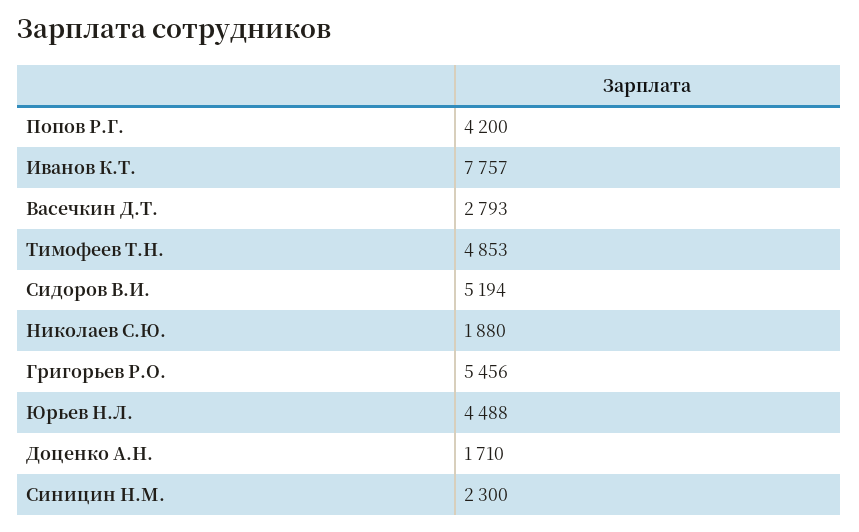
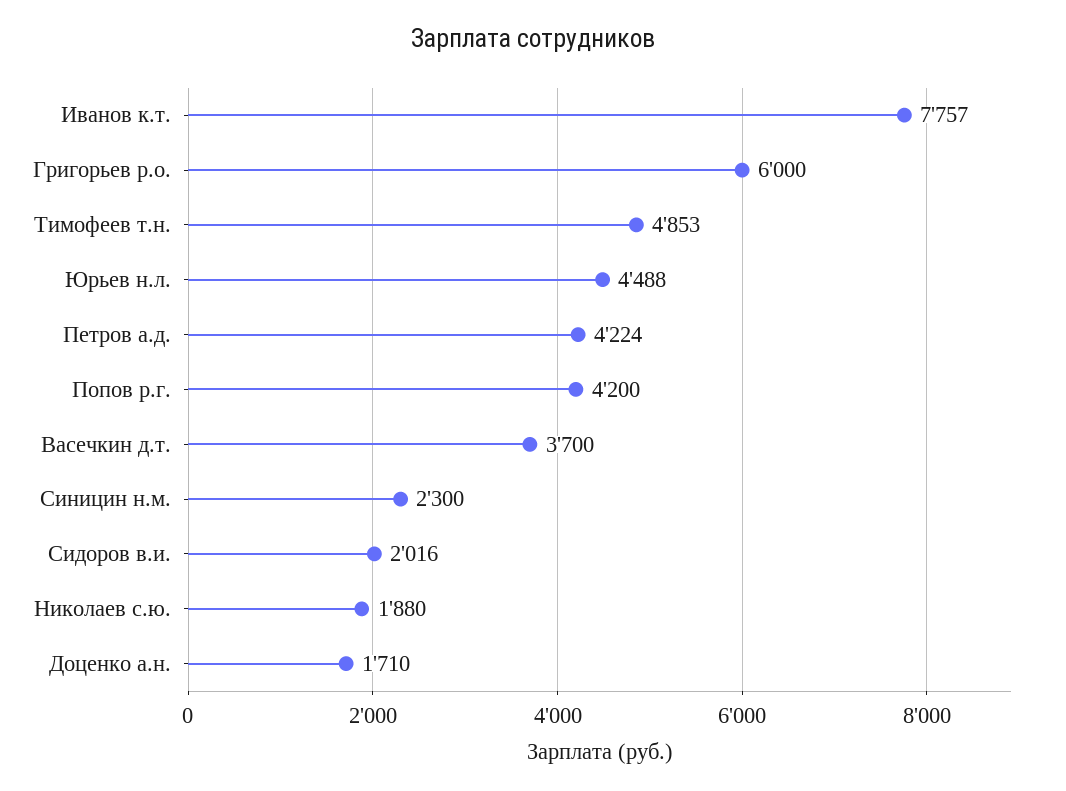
  {
    "Попов Р.Г.": 4200,
    "Иванов К.Т.": 7757,
-   "Васечкин Д.Т.": 2793,
+   "Васечкин Д.Т.": 3700,
    "Тимофеев Т.Н.": 4853,
-   "Сидоров В.И.": 5194,
+   "Сидоров В.И.": 2016,
    "Николаев С.Ю.": 1880,
-   "Григорьев Р.О.": 5456,
+   "Григорьев Р.О.": 6000,
    "Юрьев Н.Л.": 4488,
    "Доценко А.Н.": 1710,
-   "Синицин Н.М.": 2300
+   "Синицин Н.М.": 2300,
+   "Петров а.д.": 4224
  }

